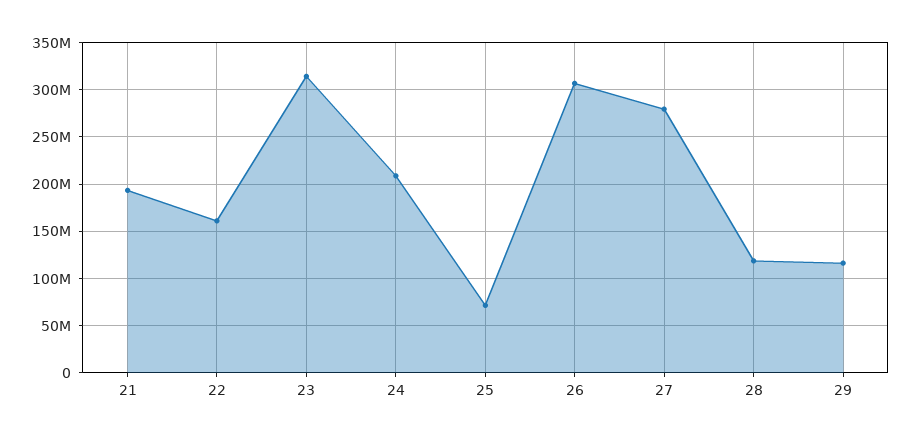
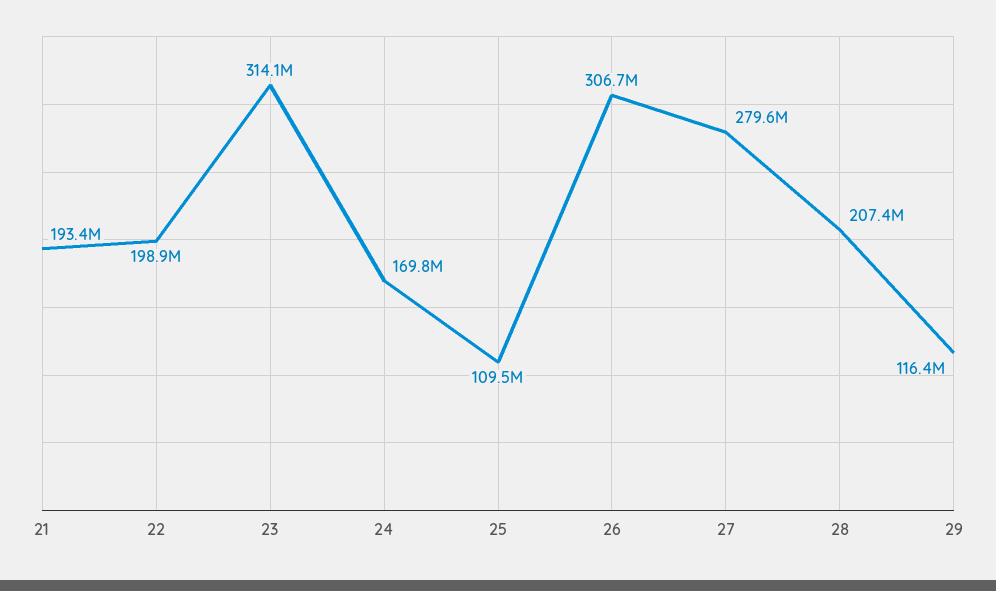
  {
    "21": 193400000,
-   "22": 160000000,
+   "22": 198900000,
    "23": 314100000,
-   "24": 210000000,
+   "24": 169800000,
-   "25": 70000000,
+   "25": 109500000,
    "26": 306700000,
    "27": 279600000,
-   "28": 120000000,
+   "28": 207400000,
    "29": 116400000
  }

